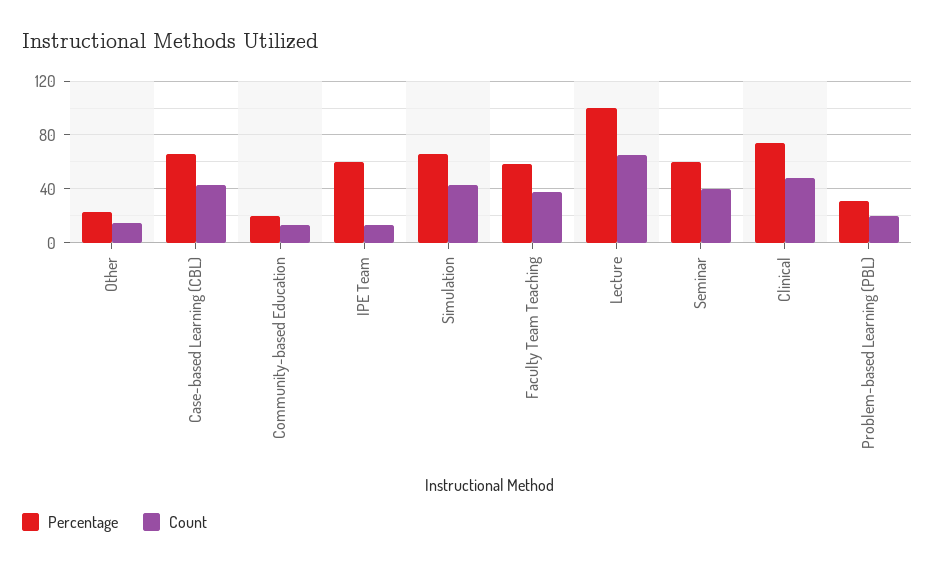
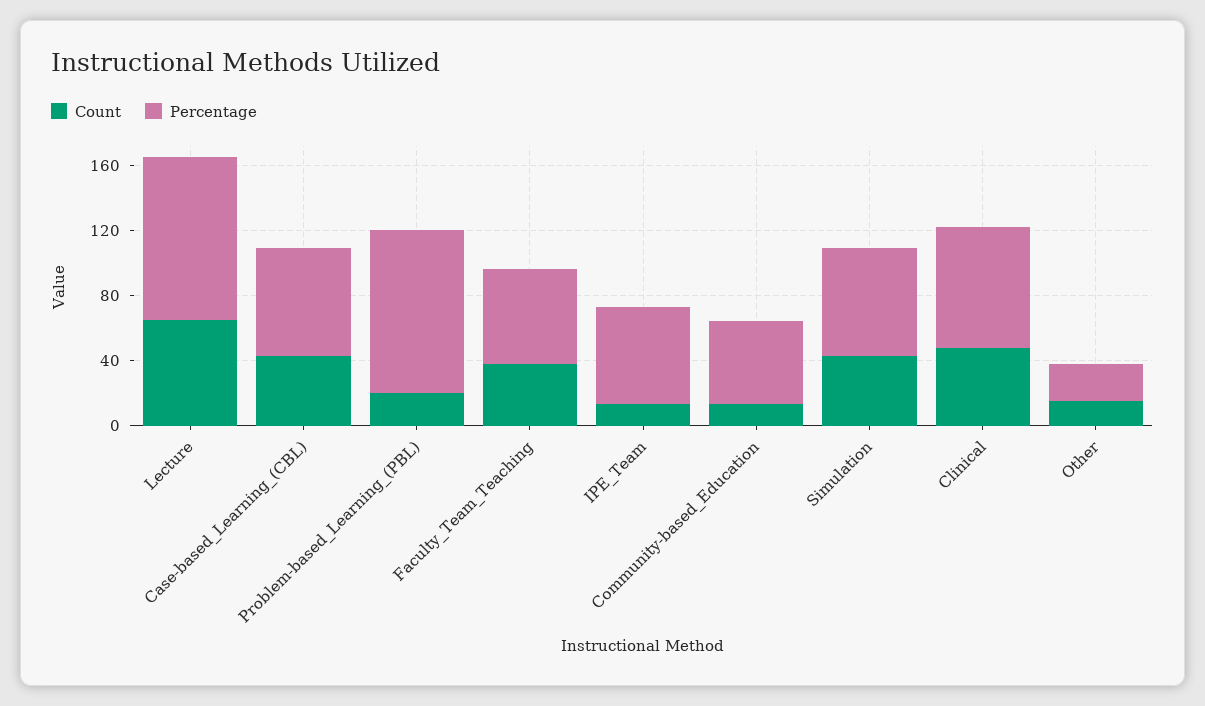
  {
    "Percentage": {
      "Other": 25,
      "Case-based Learning (CBL)": 65,
-     "Community-based Education": 20,
+     "Community-based Education": 50,
      "IPE Team": 60,
      "Simulation": 65,
      "Faculty Team Teaching": 60,
      "Lecture": 100,
-     "Seminar": 60,
      "Clinical": 75,
-     "Problem-based Learning (PBL)": 30
+     "Problem-based Learning (PBL)": 100
    },
    "Count": {
      "Other": 15,
      "Case-based Learning (CBL)": 45,
      "Community-based Education": 15,
      "IPE Team": 15,
      "Simulation": 45,
      "Faculty Team Teaching": 40,
      "Lecture": 65,
-     "Seminar": 40,
      "Clinical": 50,
      "Problem-based Learning (PBL)": 20
    }
  }

